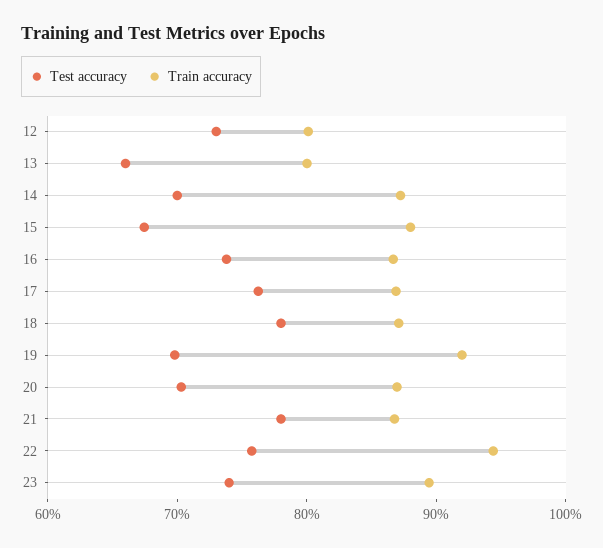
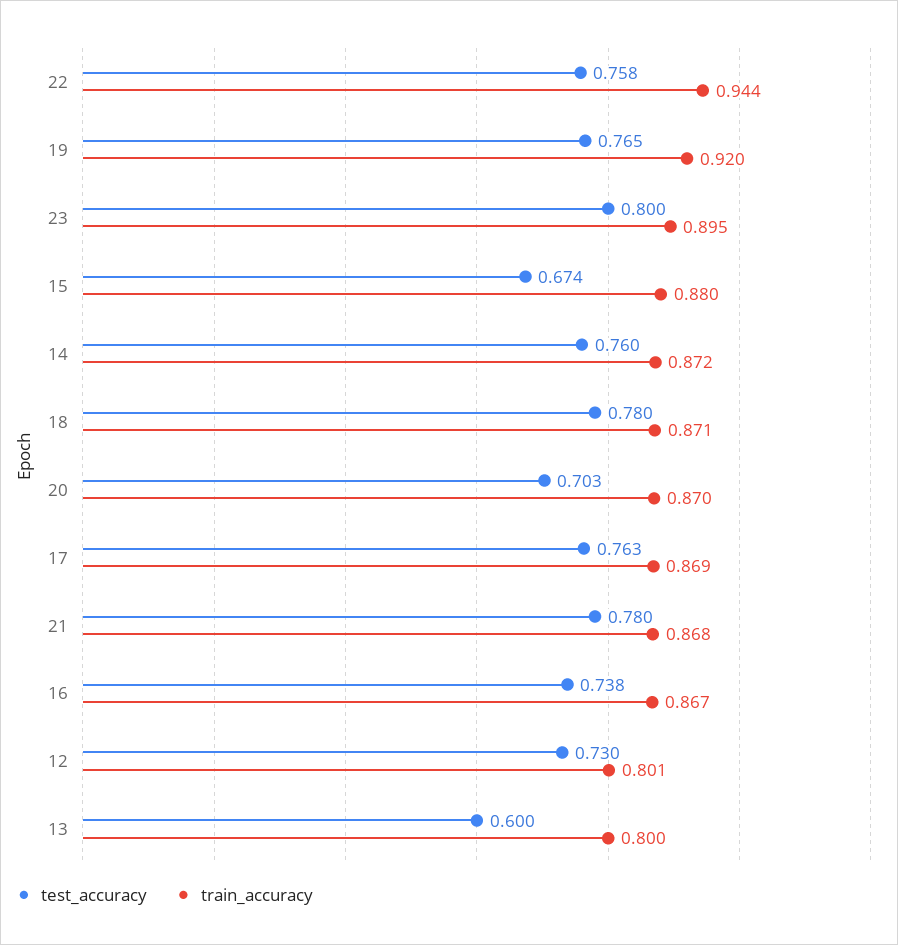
  {
    "Test accuracy": {
      "12": 0.73,
-     "13": 0.66,
+     "13": 0.6,
-     "14": 0.7,
+     "14": 0.76,
      "15": 0.674,
      "16": 0.738,
      "17": 0.763,
      "18": 0.78,
-     "19": 0.7,
+     "19": 0.765,
      "20": 0.703,
      "21": 0.78,
      "22": 0.758,
-     "23": 0.74
+     "23": 0.8
    },
    "Train accuracy": {
      "12": 0.801,
      "13": 0.8,
      "14": 0.872,
      "15": 0.88,
      "16": 0.867,
      "17": 0.869,
      "18": 0.871,
      "19": 0.92,
      "20": 0.87,
      "21": 0.868,
      "22": 0.944,
      "23": 0.895
    }
  }

